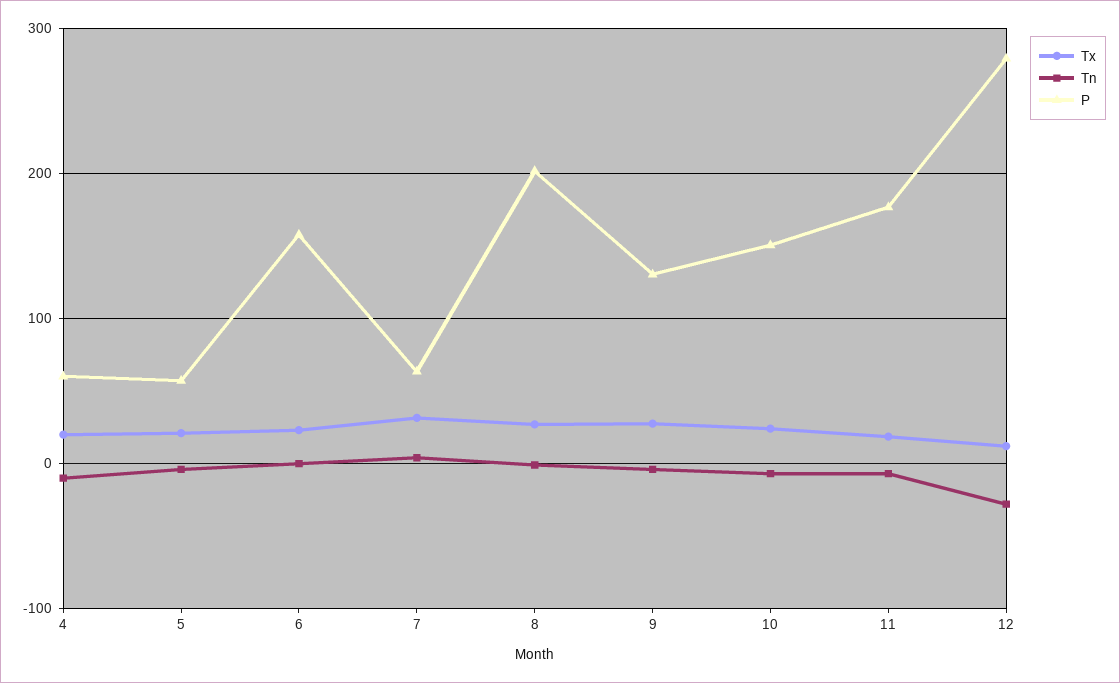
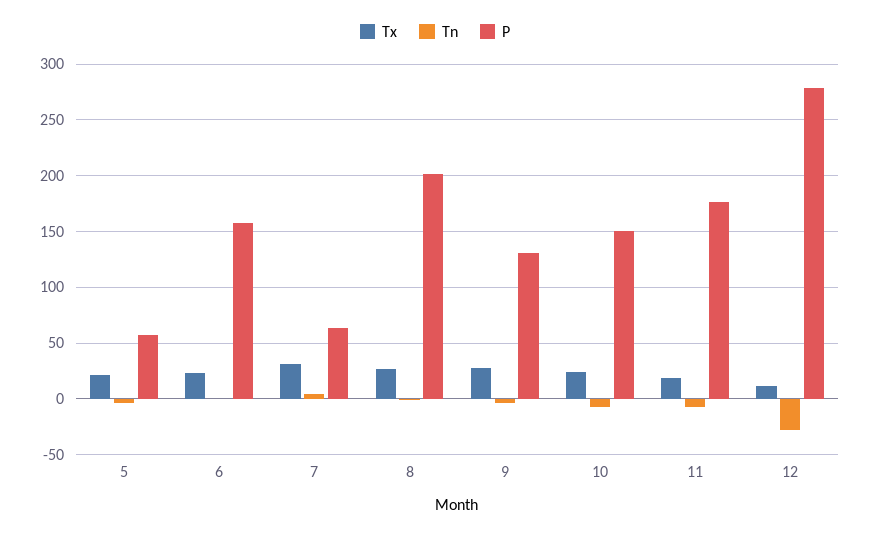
  {
    "Tx": {
-     "4": 20,
      "5": 20,
      "6": 20,
      "7": 30,
      "8": 30,
      "9": 30,
      "10": 20,
      "11": 20,
      "12": 10
    },
    "Tn": {
-     "4": -10,
      "5": 0,
      "6": 0,
      "7": 0,
      "8": 0,
      "9": 0,
      "10": -10,
      "11": -10,
      "12": -30
    },
    "P": {
-     "4": 60,
      "5": 60,
      "6": 160,
      "7": 60,
      "8": 200,
      "9": 130,
      "10": 150,
      "11": 180,
      "12": 280
    }
  }

